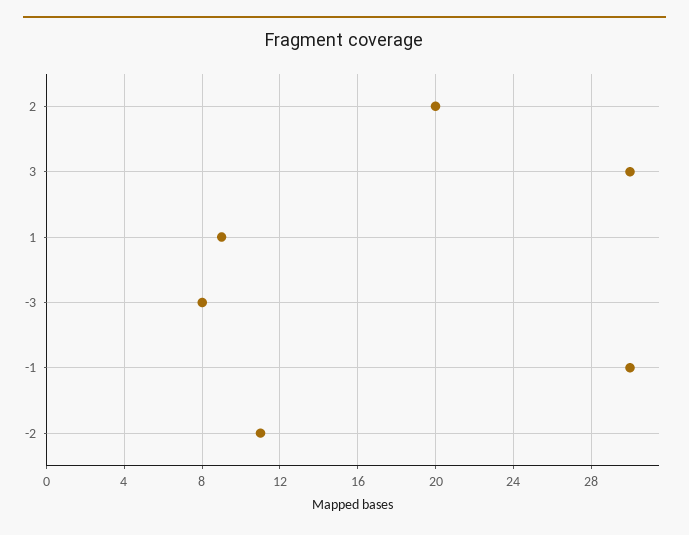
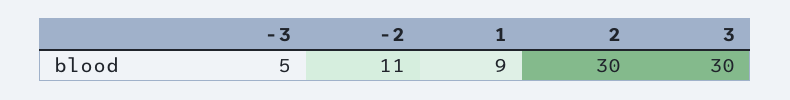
  {
-   "2": 20,
+   "2": 30,
    "3": 30,
    "1": 9,
-   "-3": 8,
+   "-3": 5,
-   "-1": 30,
    "-2": 11
  }

